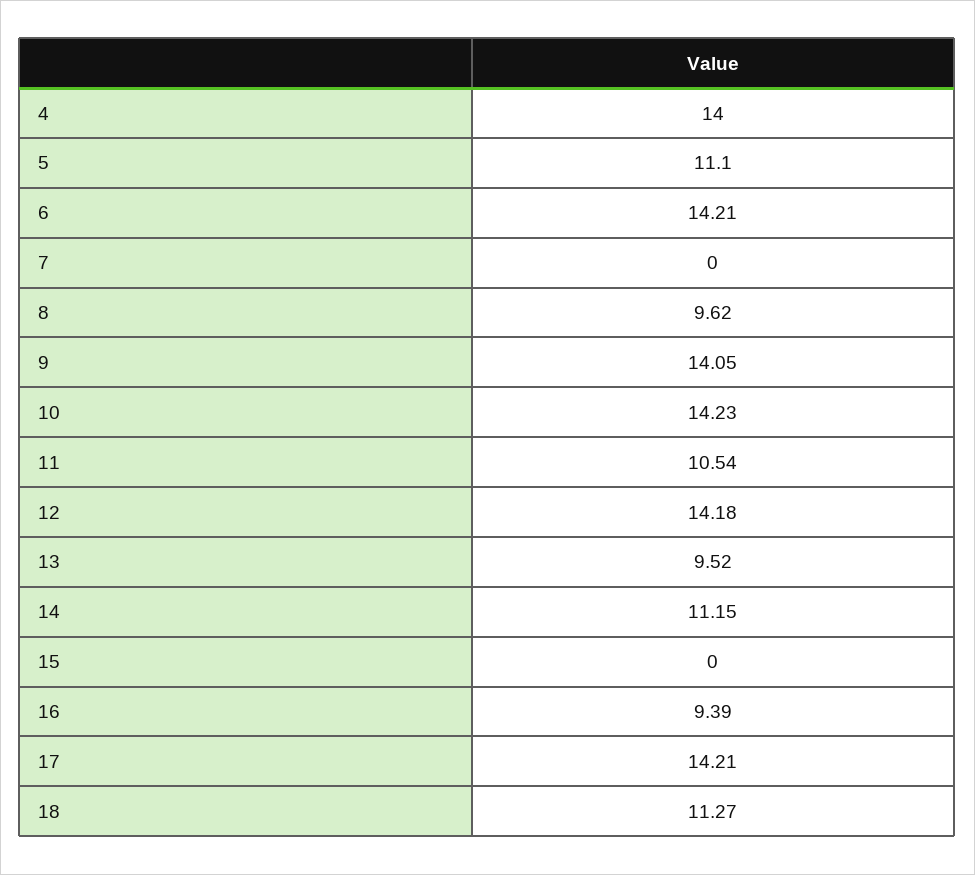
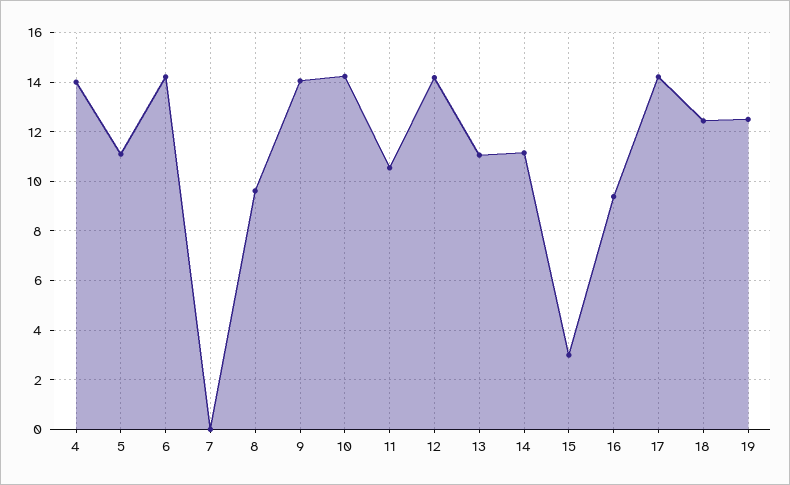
  {
    "4": 14,
    "5": 11.1,
    "6": 14.21,
    "7": 0,
    "8": 9.62,
    "9": 14.05,
    "10": 14.23,
    "11": 10.54,
    "12": 14.18,
-   "13": 9.52,
+   "13": 11,
    "14": 11.15,
-   "15": 0,
+   "15": 3,
    "16": 9.39,
    "17": 14.21,
-   "18": 11.27
+   "18": 12.5,
+   "19": 12.5
  }

